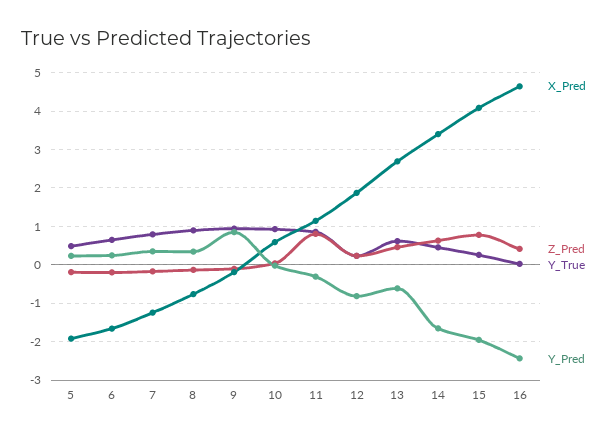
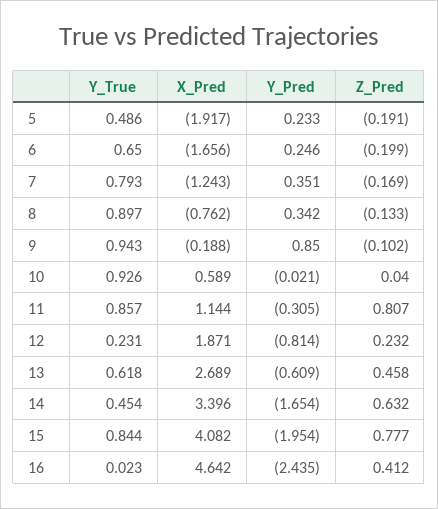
  {
    "X_Pred": {
      "5": -1.917,
      "6": -1.656,
      "7": -1.243,
      "8": -0.762,
      "9": -0.188,
      "10": 0.589,
      "11": 1.144,
      "12": 1.871,
      "13": 2.689,
      "14": 3.396,
      "15": 4.082,
      "16": 4.642
    },
    "Z_Pred": {
      "5": -0.191,
      "6": -0.199,
      "7": -0.169,
      "8": -0.133,
      "9": -0.102,
      "10": 0.04,
      "11": 0.807,
      "12": 0.232,
      "13": 0.458,
      "14": 0.632,
      "15": 0.777,
      "16": 0.412
    },
    "Y_True": {
      "5": 0.486,
      "6": 0.65,
      "7": 0.793,
      "8": 0.897,
      "9": 0.943,
      "10": 0.926,
      "11": 0.857,
      "12": 0.231,
      "13": 0.618,
      "14": 0.454,
-     "15": 0.2,
+     "15": 0.844,
      "16": 0.023
    },
    "Y_Pred": {
      "5": 0.233,
      "6": 0.246,
      "7": 0.351,
      "8": 0.342,
      "9": 0.85,
      "10": -0.021,
      "11": -0.305,
      "12": -0.814,
      "13": -0.609,
      "14": -1.654,
      "15": -1.954,
      "16": -2.435
    }
  }

